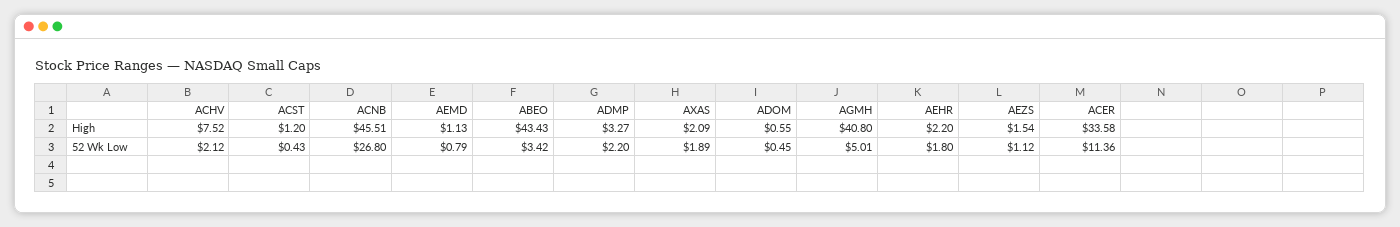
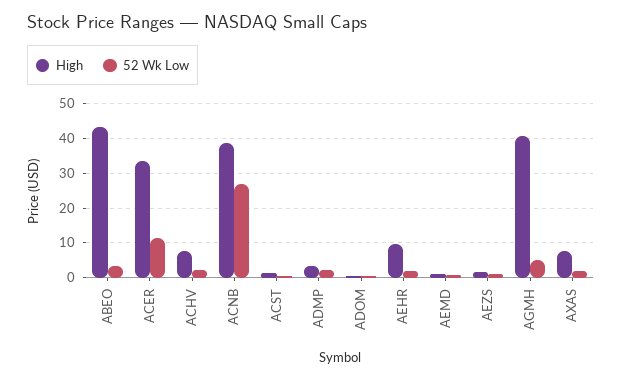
  {
    "High": {
      "ACHV": 7.52,
      "ACST": 1.2,
-     "ACNB": 45.51,
+     "ACNB": 38,
      "AEMD": 1.13,
      "ABEO": 43.43,
      "ADMP": 3.27,
-     "AXAS": 2.09,
+     "AXAS": 8,
      "ADOM": 0.55,
      "AGMH": 40.8,
-     "AEHR": 2.2,
+     "AEHR": 10,
      "AEZS": 1.54,
      "ACER": 33.58
    },
    "52 Wk Low": {
      "ACHV": 2.12,
      "ACST": 0.43,
      "ACNB": 26.8,
      "AEMD": 0.79,
      "ABEO": 3.42,
      "ADMP": 2.2,
      "AXAS": 1.89,
      "ADOM": 0.45,
      "AGMH": 5.01,
      "AEHR": 1.8,
      "AEZS": 1.12,
      "ACER": 11.36
    }
  }

